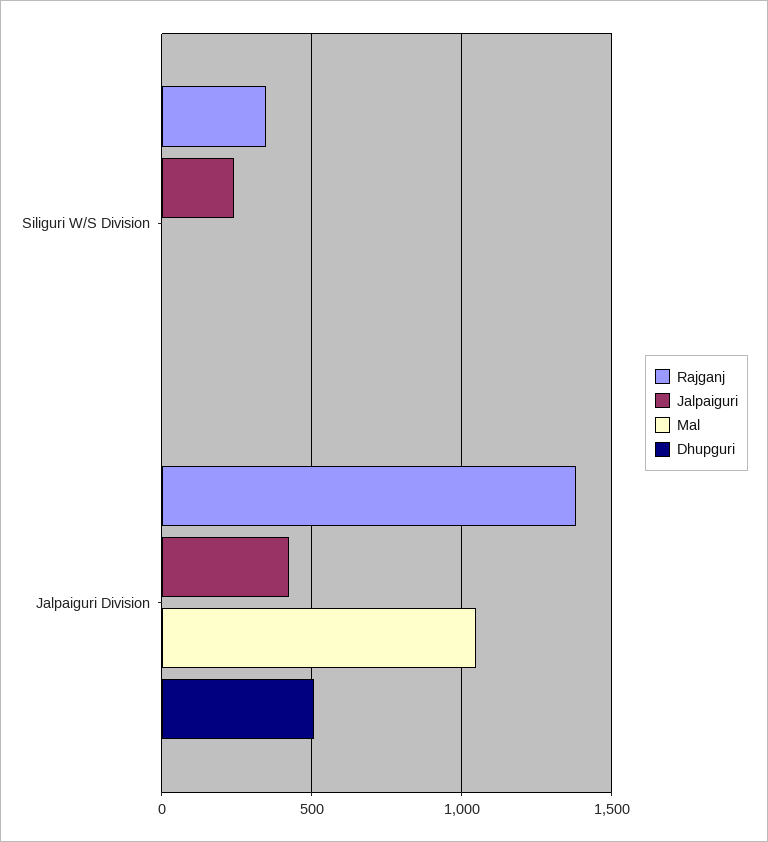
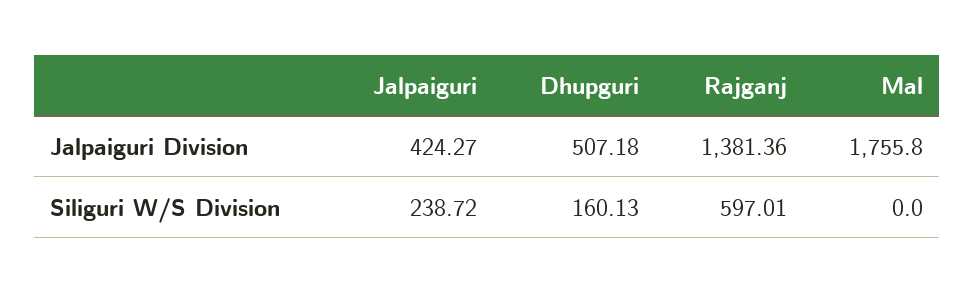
  {
    "Rajganj": {
-     "Siliguri W/S Division": 350,
+     "Siliguri W/S Division": 597.01,
      "Jalpaiguri Division": 1381.36
    },
    "Jalpaiguri": {
      "Siliguri W/S Division": 238.72,
      "Jalpaiguri Division": 424.27
    },
    "Mal": {
      "Siliguri W/S Division": 0,
-     "Jalpaiguri Division": 1050
+     "Jalpaiguri Division": 1755.8
    },
    "Dhupguri": {
-     "Siliguri W/S Division": 0,
+     "Siliguri W/S Division": 160.13,
      "Jalpaiguri Division": 507.18
    }
  }

